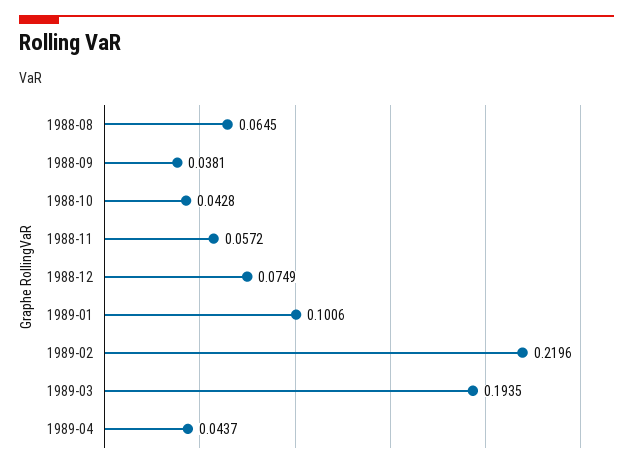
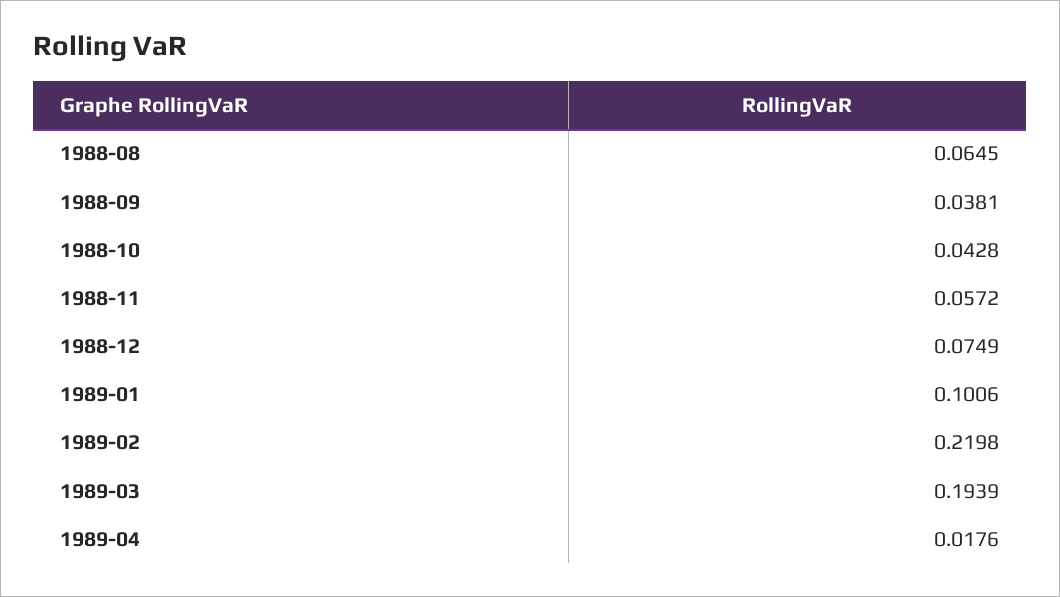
  {
    "1988-08": 0.0645,
    "1988-09": 0.0381,
    "1988-10": 0.0428,
    "1988-11": 0.0572,
    "1988-12": 0.0749,
    "1989-01": 0.1006,
-   "1989-02": 0.2196,
+   "1989-02": 0.2198,
-   "1989-03": 0.1935,
+   "1989-03": 0.1939,
-   "1989-04": 0.0437
+   "1989-04": 0.0176
  }

